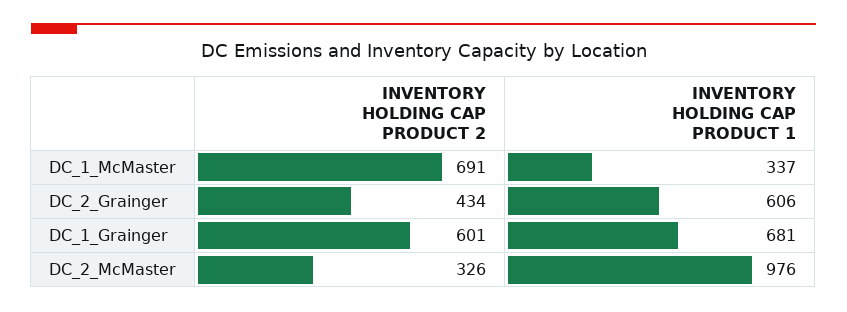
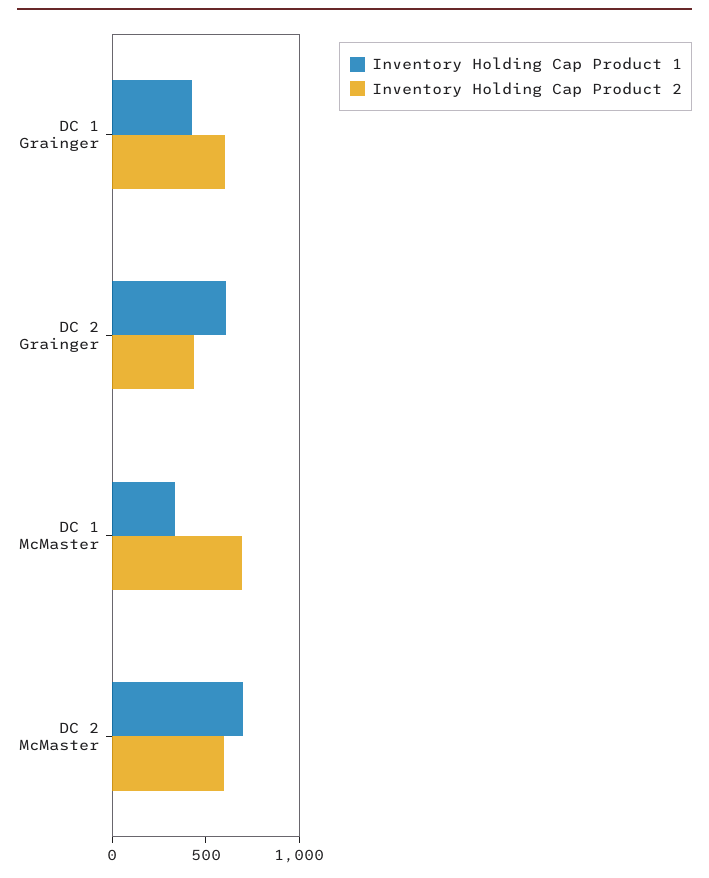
  {
    "INVENTORY HOLDING CAP PRODUCT 2": {
      "DC_1_McMaster": 691,
      "DC_2_Grainger": 434,
      "DC_1_Grainger": 601,
-     "DC_2_McMaster": 326
+     "DC_2_McMaster": 600
    },
    "INVENTORY HOLDING CAP PRODUCT 1": {
      "DC_1_McMaster": 337,
      "DC_2_Grainger": 606,
-     "DC_1_Grainger": 681,
+     "DC_1_Grainger": 400,
-     "DC_2_McMaster": 976
+     "DC_2_McMaster": 700
    }
  }

